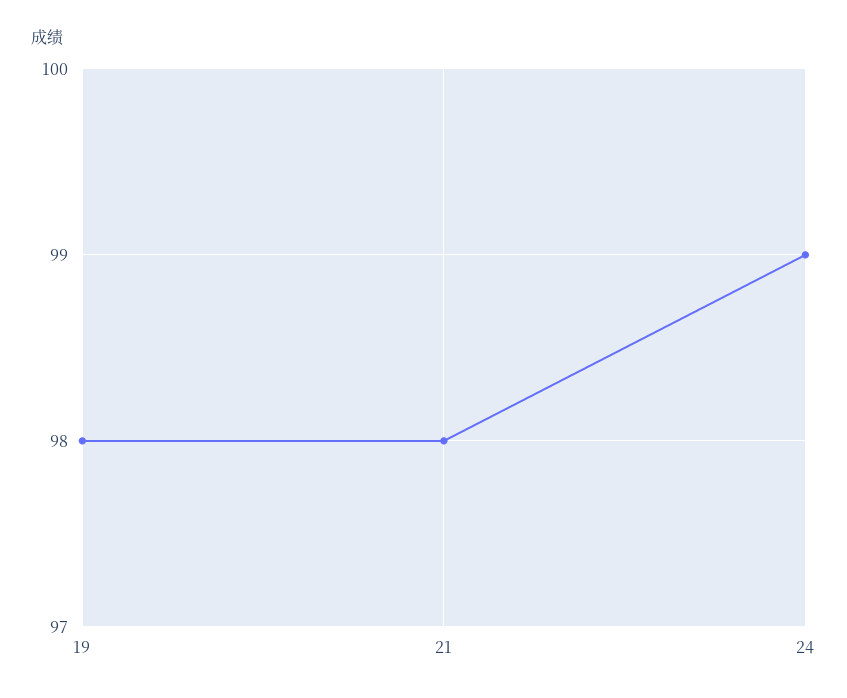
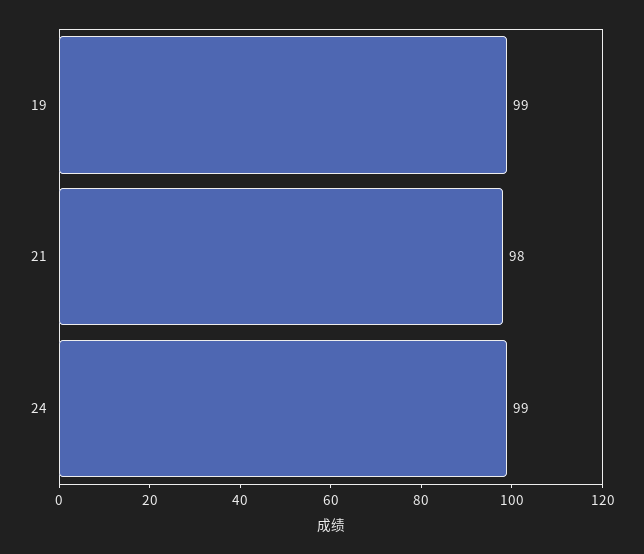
  {
-   "19": 98,
+   "19": 99,
    "21": 98,
    "24": 99
  }

